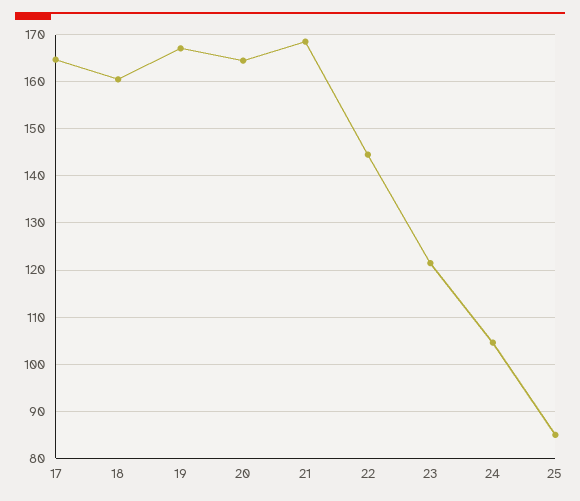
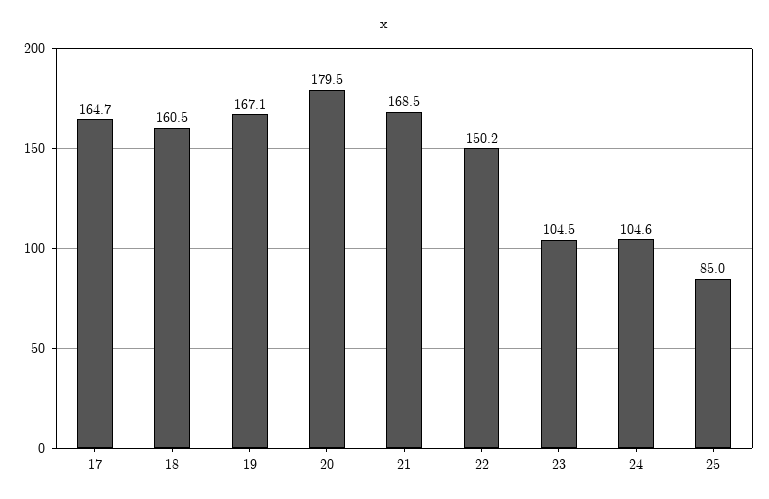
  {
    "17": 164.7,
    "18": 160.5,
    "19": 167.1,
-   "20": 164,
+   "20": 179.5,
    "21": 168.5,
-   "22": 144,
+   "22": 150.2,
-   "23": 122,
+   "23": 104.5,
    "24": 104.6,
    "25": 85
  }

